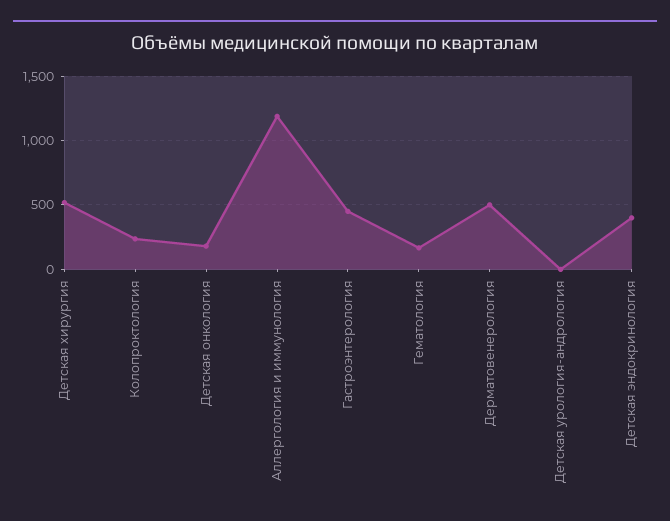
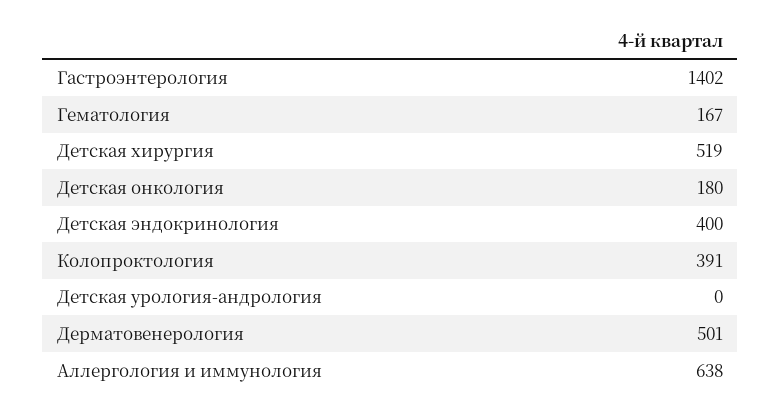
  {
    "Детская хирургия": 519,
-   "Колопроктология": 250,
+   "Колопроктология": 391,
    "Детская онкология": 180,
-   "Аллергология и иммунология": 1200,
+   "Аллергология и иммунология": 638,
-   "Гастроэнтерология": 450,
+   "Гастроэнтерология": 1402,
    "Гематология": 167,
    "Дерматовенерология": 501,
    "Детская урология-андрология": 0,
    "Детская эндокринология": 400
  }

